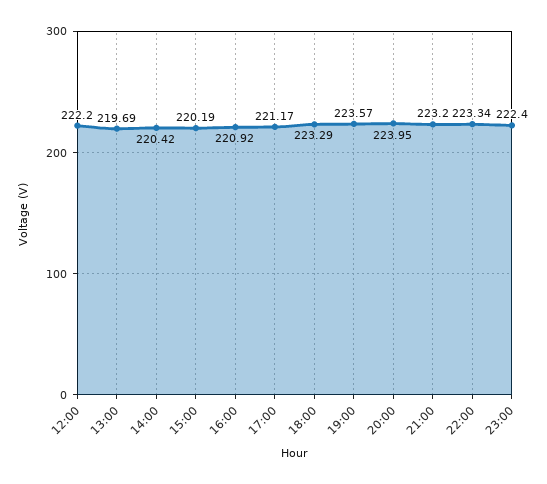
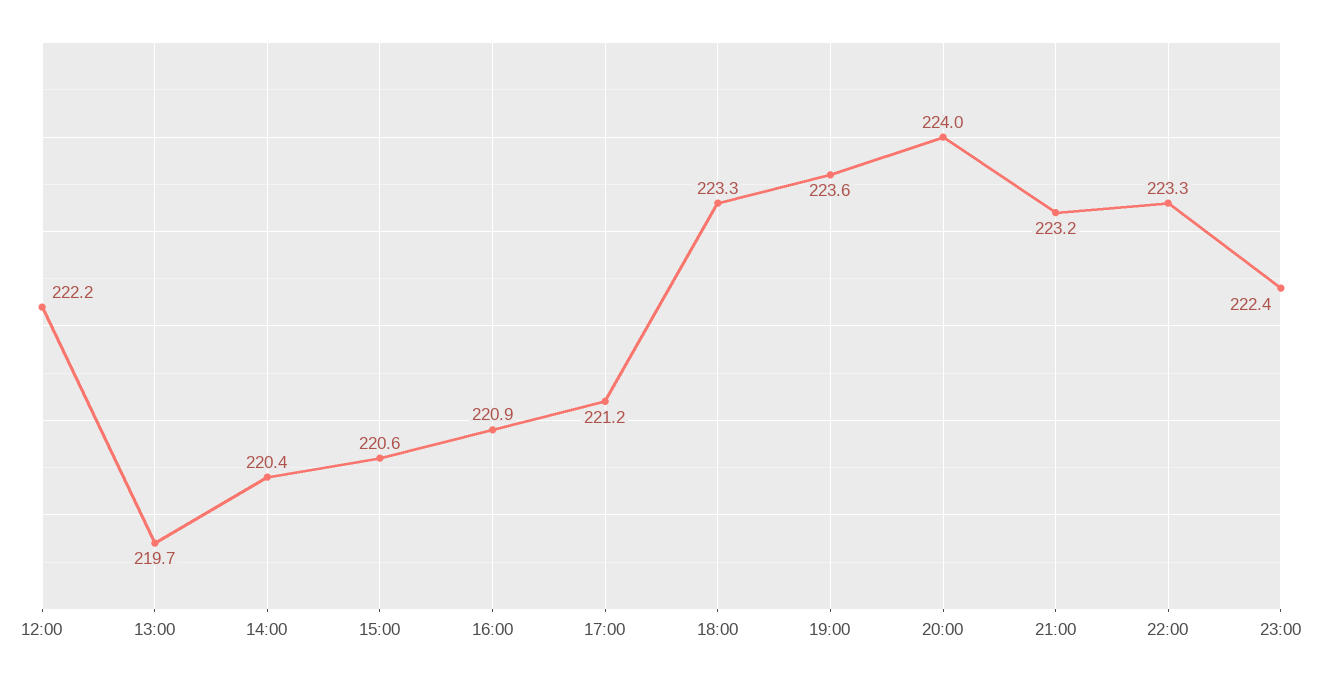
  {
    "12:00": 222.2,
    "13:00": 219.69,
    "14:00": 220.42,
-   "15:00": 220.19,
+   "15:00": 220.6,
    "16:00": 220.92,
    "17:00": 221.17,
    "18:00": 223.29,
    "19:00": 223.57,
    "20:00": 223.95,
    "21:00": 223.2,
    "22:00": 223.34,
    "23:00": 222.4
  }

